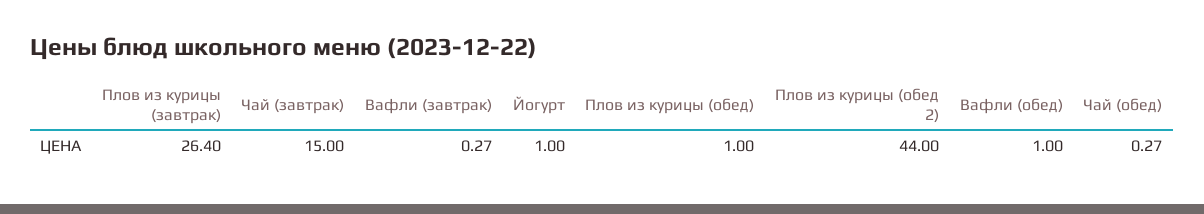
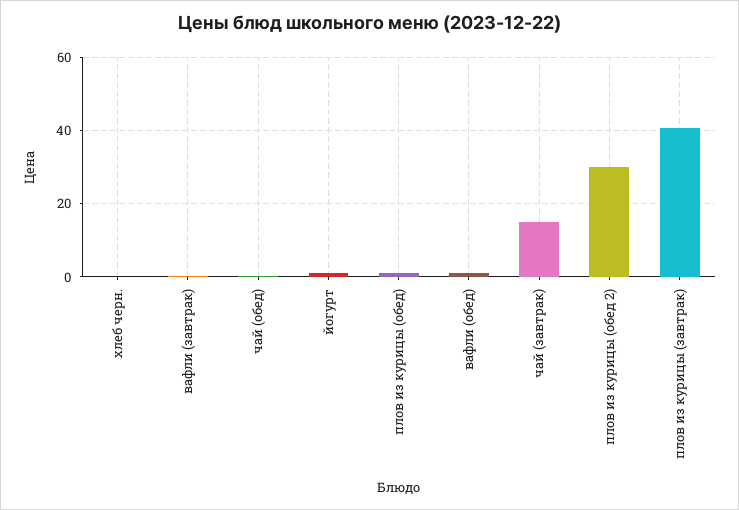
  {
-   "Плов из курицы (завтрак)": 26.4,
+   "Плов из курицы (завтрак)": 40,
    "Чай (завтрак)": 15,
    "Вафли (завтрак)": 0.27,
    "Йогурт": 1,
    "Плов из курицы (обед)": 1,
-   "Плов из курицы (обед 2)": 44,
+   "Плов из курицы (обед 2)": 30,
    "Вафли (обед)": 1,
-   "Чай (обед)": 0.27
+   "Чай (обед)": 0.27,
+   "хлеб черн.": 0
  }

